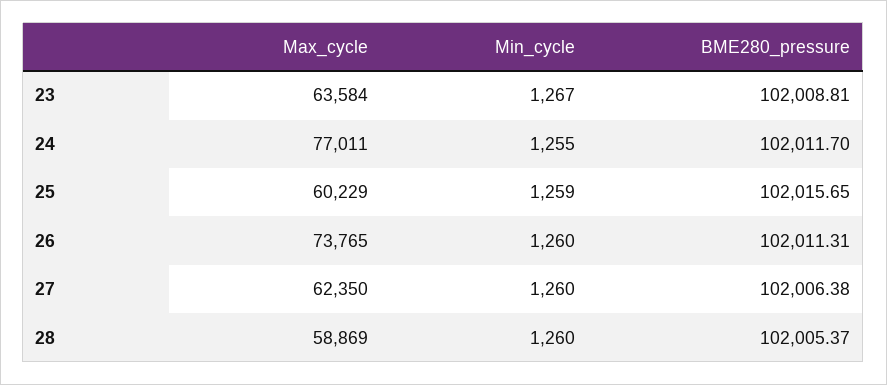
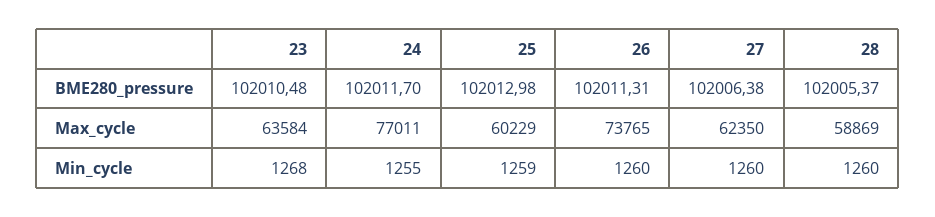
  {
    "Max_cycle": {
      "23": 63584,
      "24": 77011,
      "25": 60229,
      "26": 73765,
      "27": 62350,
      "28": 58869
    },
    "Min_cycle": {
-     "23": 1267,
+     "23": 1268,
      "24": 1255,
      "25": 1259,
      "26": 1260,
      "27": 1260,
      "28": 1260
    },
    "BME280_pressure": {
-     "23": 102008.81,
+     "23": 102010.48,
      "24": 102011.7,
-     "25": 102015.65,
+     "25": 102012.98,
      "26": 102011.31,
      "27": 102006.38,
      "28": 102005.37
    }
  }

